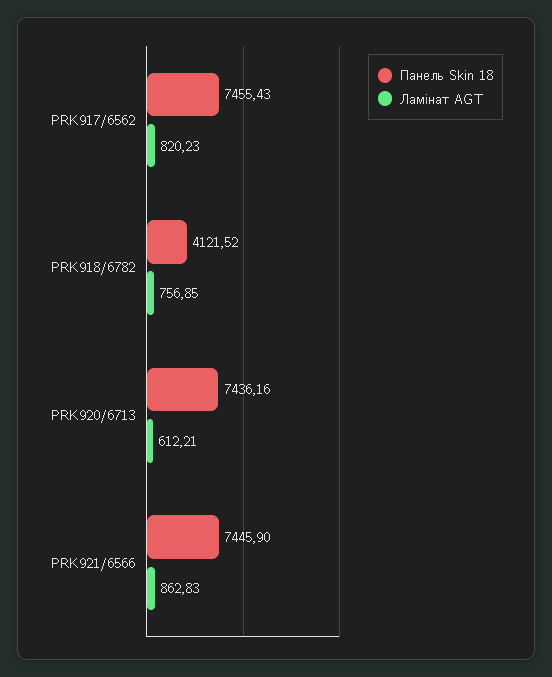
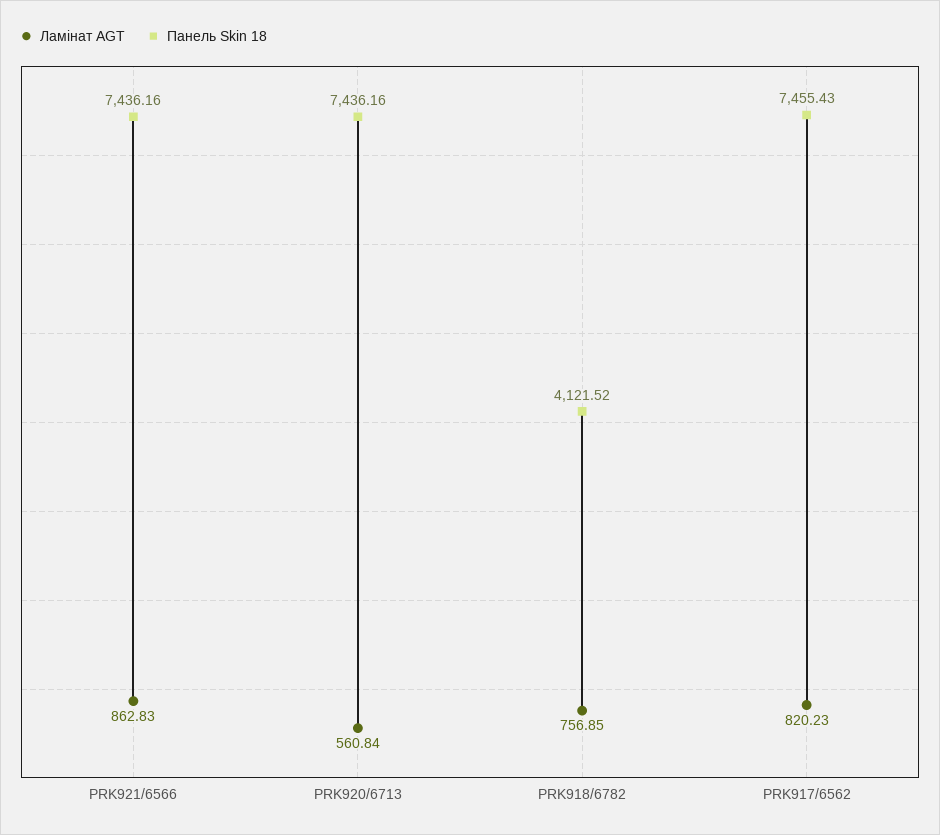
  {
    "Панель Skin 18": {
      "PRK917/6562": 7455.43,
      "PRK918/6782": 4121.52,
      "PRK920/6713": 7436.16,
-     "PRK921/6566": 7445.9
+     "PRK921/6566": 7436.16
    },
    "Ламінат AGT": {
      "PRK917/6562": 820.23,
      "PRK918/6782": 756.85,
-     "PRK920/6713": 612.21,
+     "PRK920/6713": 560.84,
      "PRK921/6566": 862.83
    }
  }

